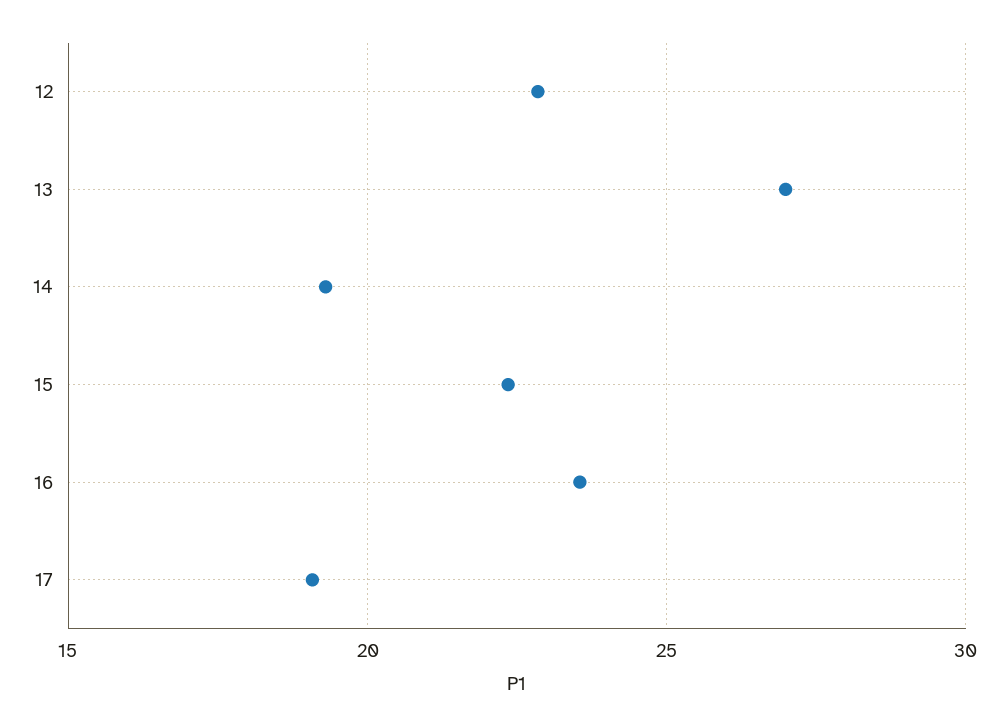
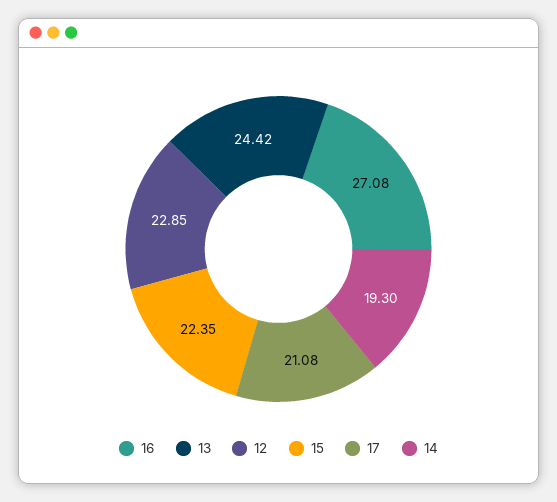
  {
    "12": 22.85,
-   "13": 27,
+   "13": 24.42,
    "14": 19.3,
    "15": 22.35,
-   "16": 23.5,
+   "16": 27.08,
-   "17": 19
+   "17": 21.08
  }

